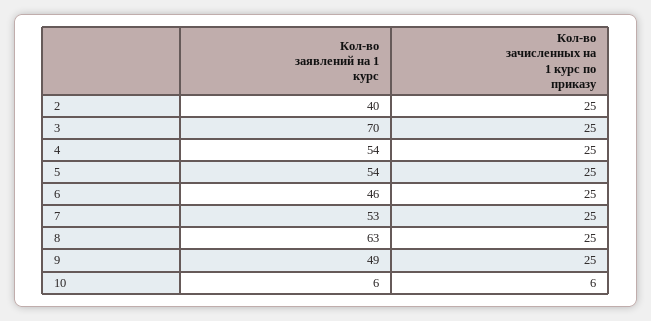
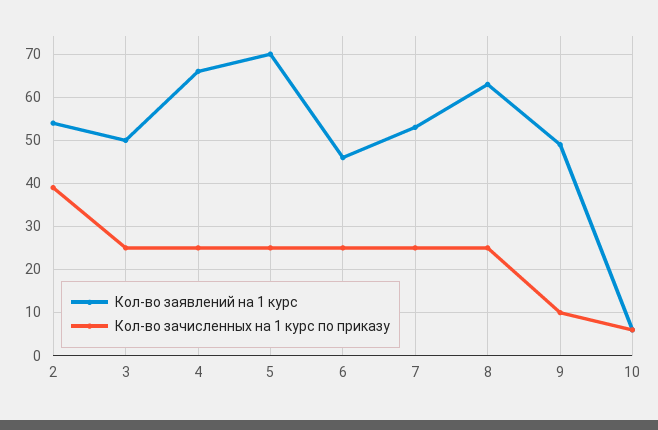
  {
    "Кол-во заявлений на 1 курс": {
-     "2": 40,
+     "2": 55,
-     "3": 70,
+     "3": 50,
-     "4": 54,
+     "4": 65,
-     "5": 54,
+     "5": 70,
      "6": 46,
      "7": 53,
      "8": 63,
      "9": 49,
      "10": 6
    },
    "Кол-во зачисленных на 1 курс по приказу": {
-     "2": 25,
+     "2": 40,
      "3": 25,
      "4": 25,
      "5": 25,
      "6": 25,
      "7": 25,
      "8": 25,
-     "9": 25,
+     "9": 10,
      "10": 6
    }
  }

